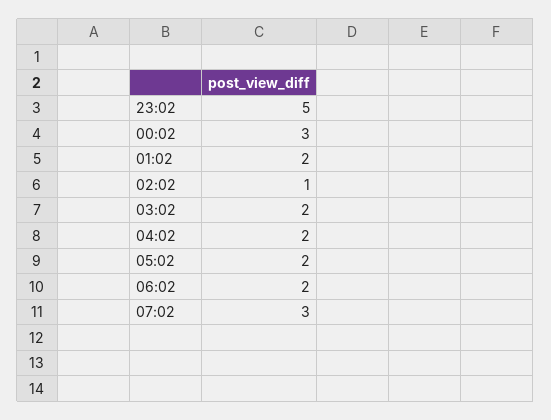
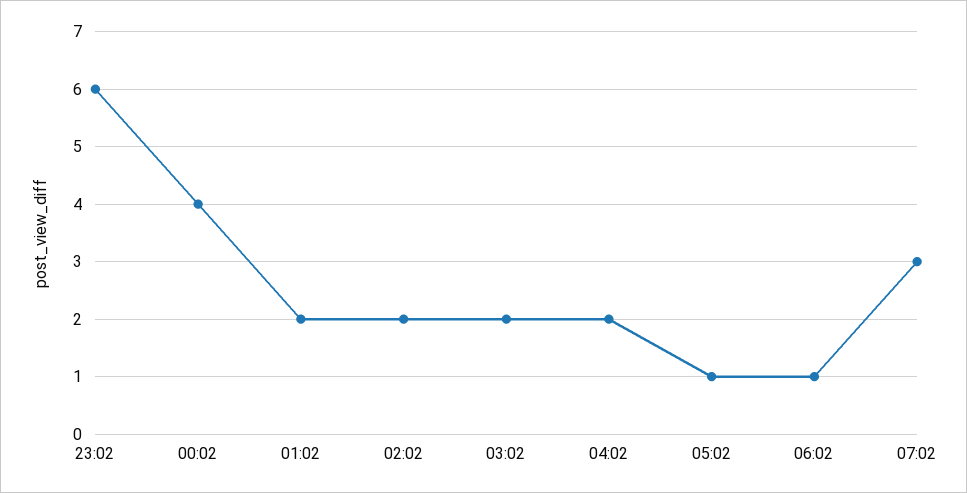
  {
-   "23:02": 5,
+   "23:02": 6,
-   "00:02": 3,
+   "00:02": 4,
    "01:02": 2,
-   "02:02": 1,
+   "02:02": 2,
    "03:02": 2,
    "04:02": 2,
-   "05:02": 2,
+   "05:02": 1,
-   "06:02": 2,
+   "06:02": 1,
    "07:02": 3
  }

